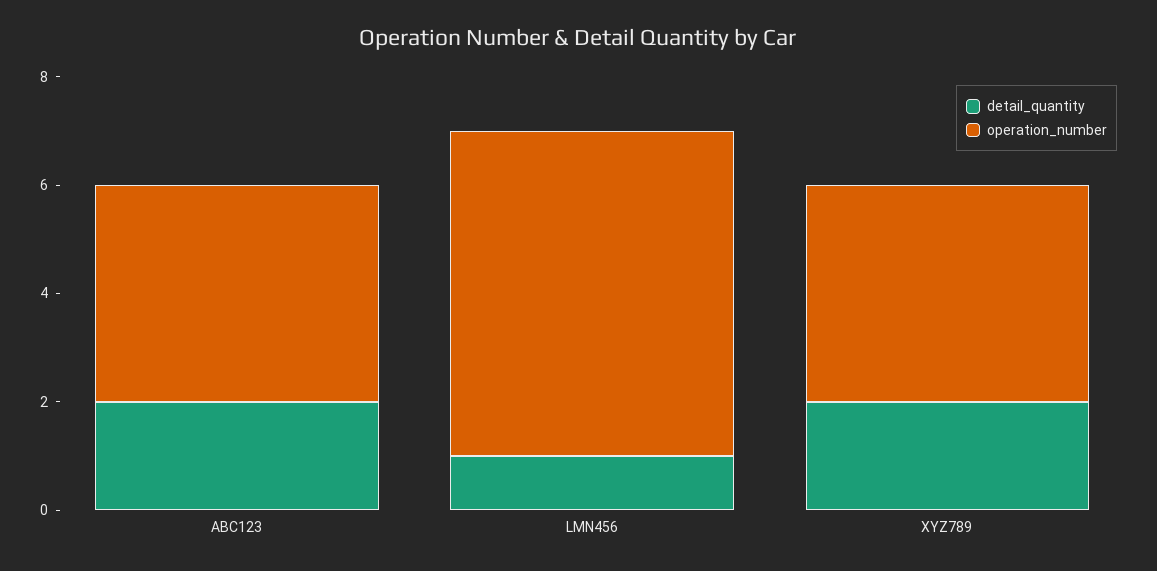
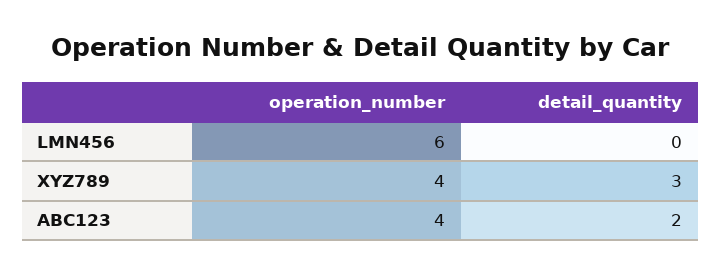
  {
    "detail_quantity": {
      "ABC123": 2,
-     "LMN456": 1,
+     "LMN456": 0,
-     "XYZ789": 2
+     "XYZ789": 3
    },
    "operation_number": {
      "ABC123": 4,
      "LMN456": 6,
      "XYZ789": 4
    }
  }

